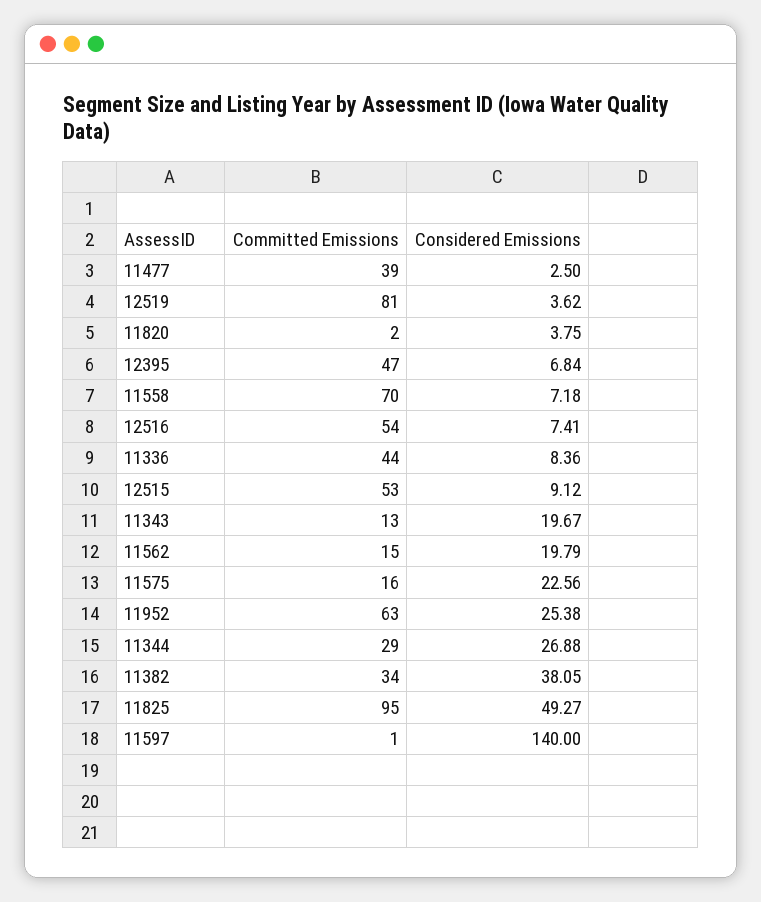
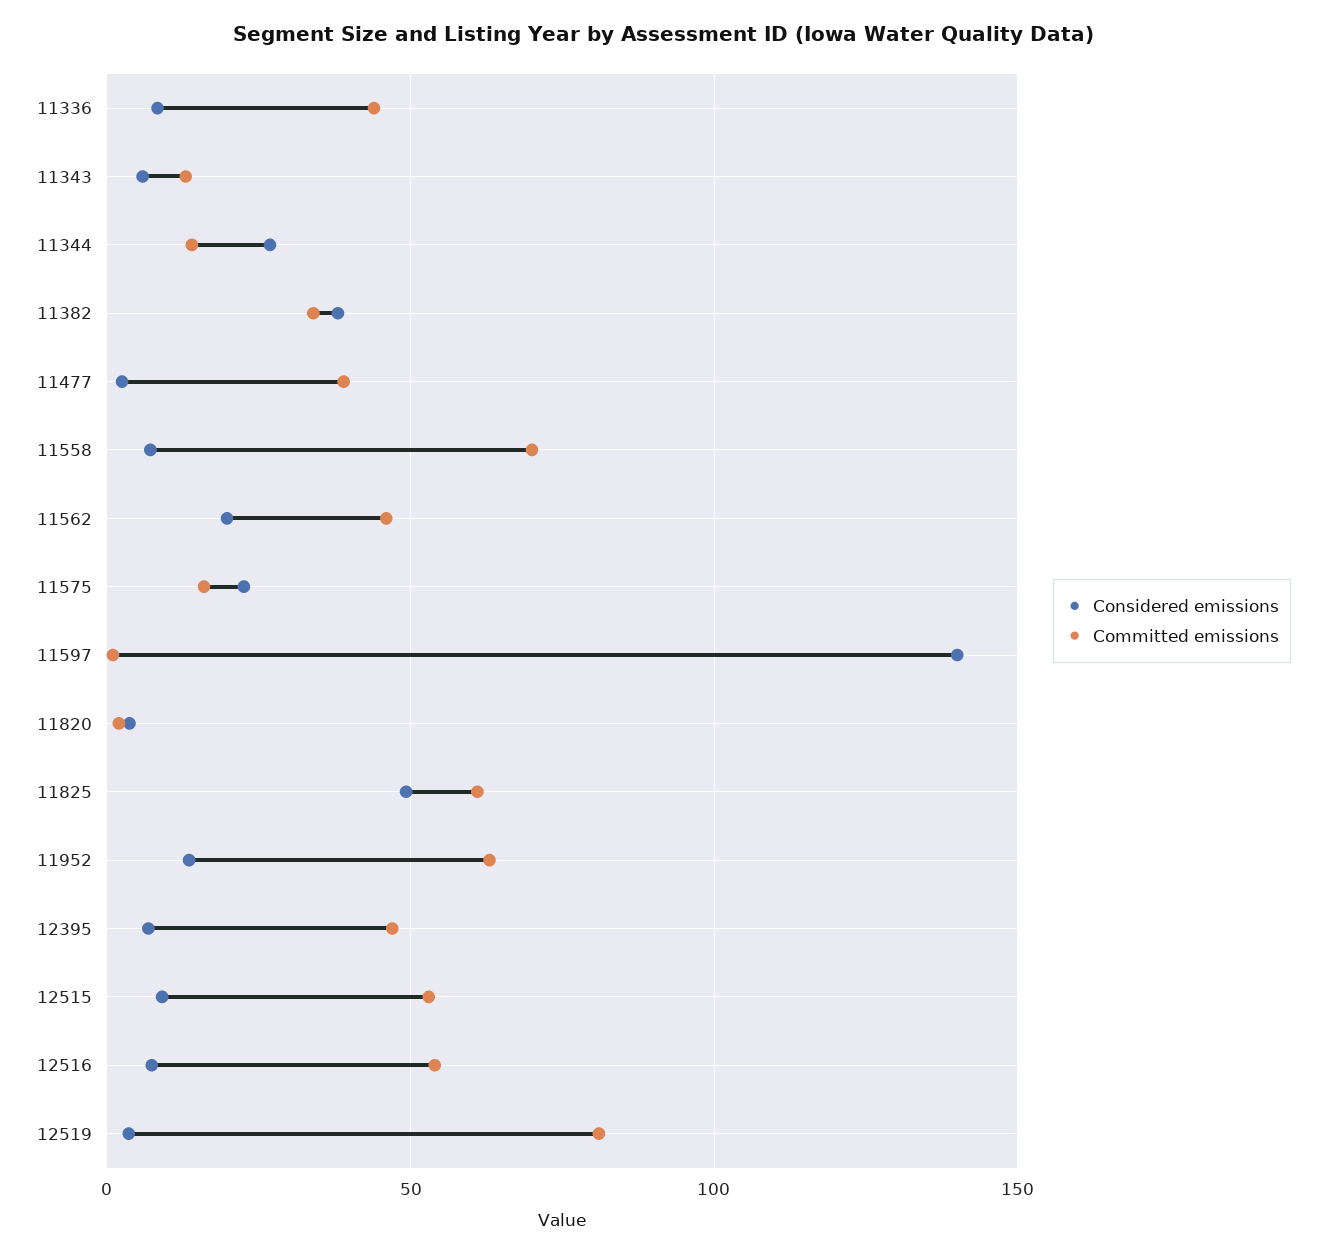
  {
    "Committed Emissions": {
      "11477": 39,
      "12519": 81,
      "11820": 2,
      "12395": 47,
      "11558": 70,
      "12516": 54,
      "11336": 44,
      "12515": 53,
      "11343": 13,
-     "11562": 15,
+     "11562": 45,
      "11575": 16,
      "11952": 63,
-     "11344": 29,
+     "11344": 15,
      "11382": 34,
-     "11825": 95,
+     "11825": 60,
      "11597": 1
    },
    "Considered Emissions": {
      "11477": 2.5,
      "12519": 3.62,
      "11820": 3.75,
      "12395": 6.84,
      "11558": 7.18,
      "12516": 7.41,
      "11336": 8.36,
      "12515": 9.12,
-     "11343": 19.67,
+     "11343": 5,
      "11562": 19.79,
      "11575": 22.56,
-     "11952": 25.38,
+     "11952": 15,
      "11344": 26.88,
      "11382": 38.05,
      "11825": 49.27,
      "11597": 140
    }
  }

